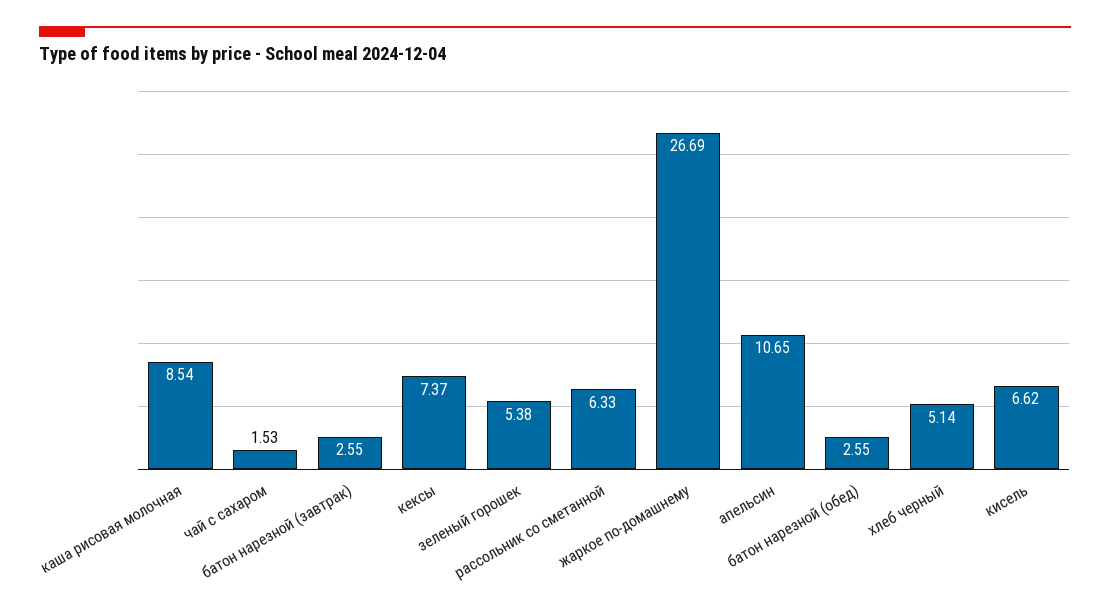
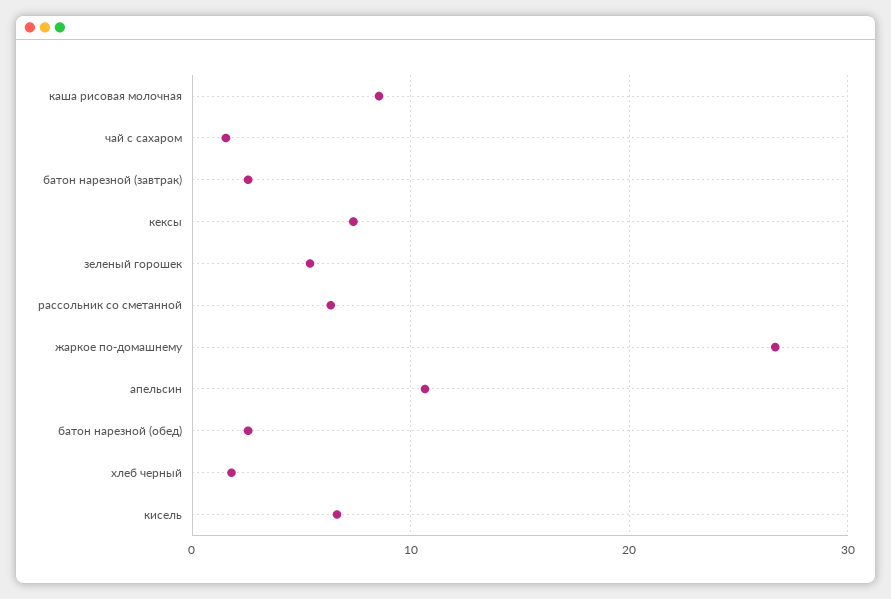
  {
    "каша рисовая молочная": 8.54,
    "чай с сахаром": 1.53,
    "батон нарезной (завтрак)": 2.55,
    "кексы": 7.37,
    "зеленый горошек": 5.38,
    "рассольник со сметанной": 6.33,
    "жаркое по-домашнему": 26.69,
    "апельсин": 10.65,
    "батон нарезной (обед)": 2.55,
-   "хлеб черный": 5.14,
+   "хлеб черный": 2,
    "кисель": 6.62
  }

